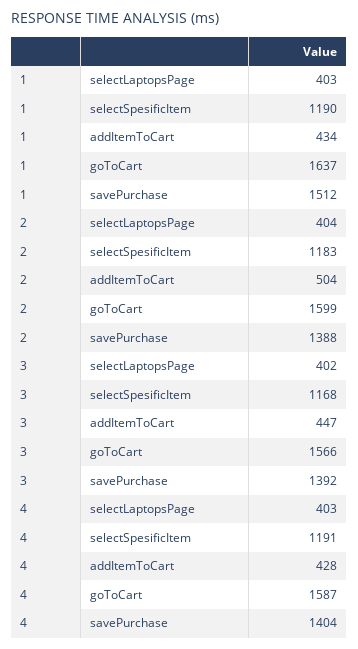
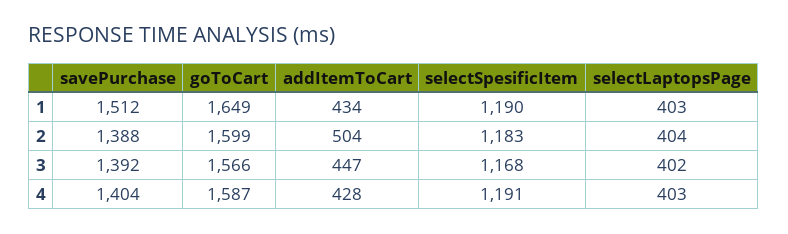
  {
    "1": {
      "selectLaptopsPage": 403,
      "selectSpesificItem": 1190,
      "addItemToCart": 434,
-     "goToCart": 1637,
+     "goToCart": 1649,
      "savePurchase": 1512
    },
    "2": {
      "selectLaptopsPage": 404,
      "selectSpesificItem": 1183,
      "addItemToCart": 504,
      "goToCart": 1599,
      "savePurchase": 1388
    },
    "3": {
      "selectLaptopsPage": 402,
      "selectSpesificItem": 1168,
      "addItemToCart": 447,
      "goToCart": 1566,
      "savePurchase": 1392
    },
    "4": {
      "selectLaptopsPage": 403,
      "selectSpesificItem": 1191,
      "addItemToCart": 428,
      "goToCart": 1587,
      "savePurchase": 1404
    }
  }

